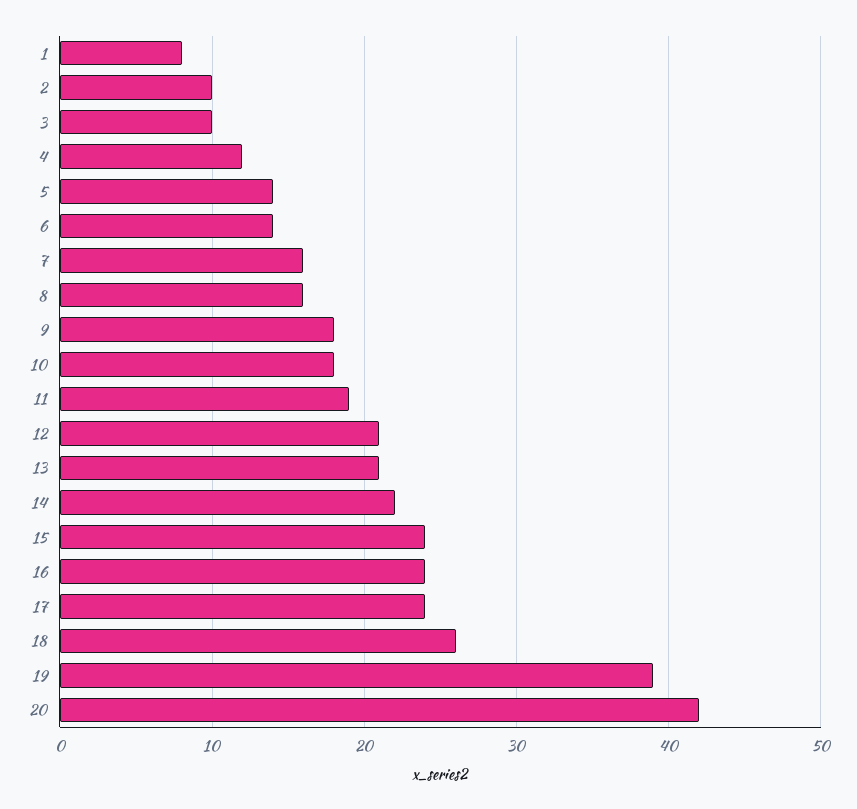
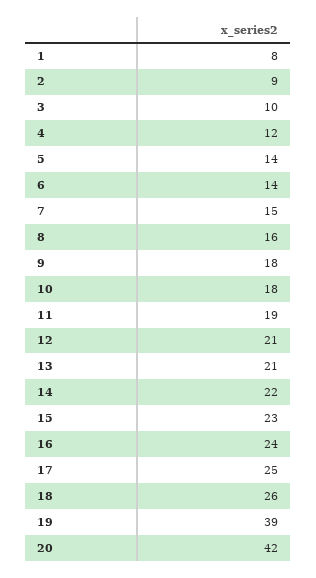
  {
    "1": 8,
-   "2": 10,
+   "2": 9,
    "3": 10,
    "4": 12,
    "5": 14,
    "6": 14,
-   "7": 16,
+   "7": 15,
    "8": 16,
    "9": 18,
    "10": 18,
    "11": 19,
    "12": 21,
    "13": 21,
    "14": 22,
-   "15": 24,
+   "15": 23,
    "16": 24,
-   "17": 24,
+   "17": 25,
    "18": 26,
    "19": 39,
    "20": 42
  }

